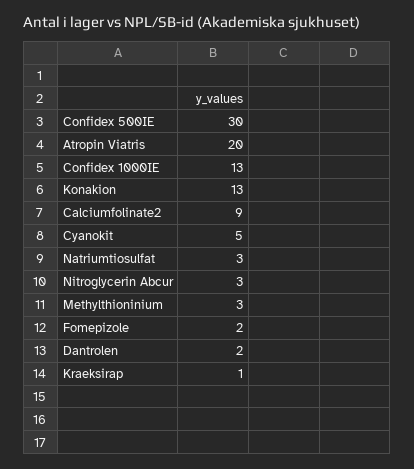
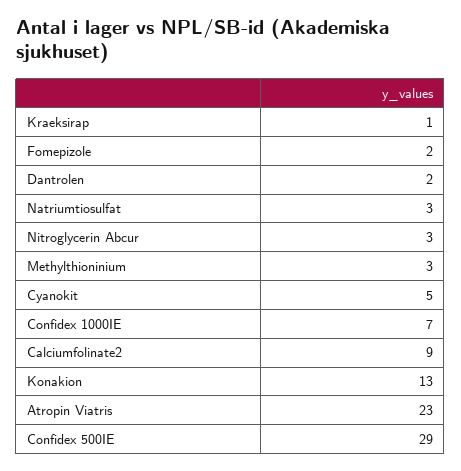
  {
-   "Confidex 500IE": 30,
+   "Confidex 500IE": 29,
-   "Atropin Viatris": 20,
+   "Atropin Viatris": 23,
-   "Confidex 1000IE": 13,
+   "Confidex 1000IE": 7,
    "Konakion": 13,
    "Calciumfolinate2": 9,
    "Cyanokit": 5,
    "Natriumtiosulfat": 3,
    "Nitroglycerin Abcur": 3,
    "Methylthioninium": 3,
    "Fomepizole": 2,
    "Dantrolen": 2,
    "Kraeksirap": 1
  }

